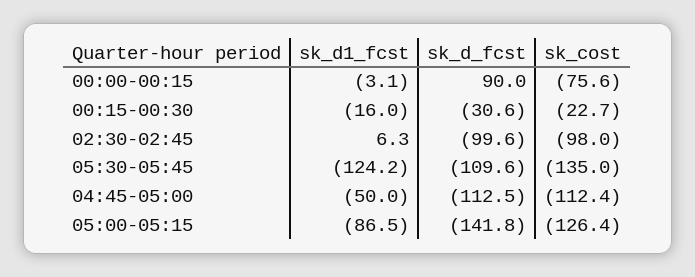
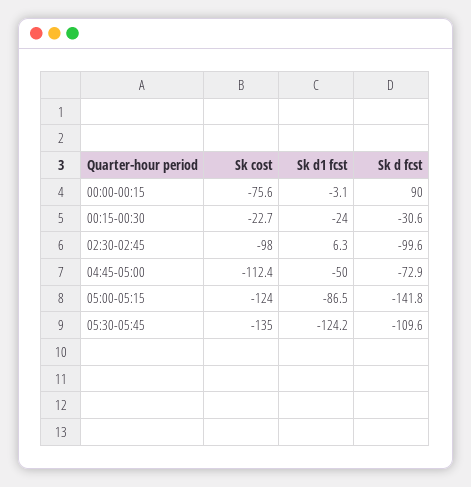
  {
    "sk_d1_fcst": {
      "00:00-00:15": -3.1,
-     "00:15-00:30": -16,
+     "00:15-00:30": -24,
      "02:30-02:45": 6.3,
      "05:30-05:45": -124.2,
      "04:45-05:00": -50,
      "05:00-05:15": -86.5
    },
    "sk_d_fcst": {
      "00:00-00:15": 90,
      "00:15-00:30": -30.6,
      "02:30-02:45": -99.6,
      "05:30-05:45": -109.6,
-     "04:45-05:00": -112.5,
+     "04:45-05:00": -72.9,
      "05:00-05:15": -141.8
    },
    "sk_cost": {
      "00:00-00:15": -75.6,
      "00:15-00:30": -22.7,
      "02:30-02:45": -98,
      "05:30-05:45": -135,
      "04:45-05:00": -112.4,
-     "05:00-05:15": -126.4
+     "05:00-05:15": -124
    }
  }

